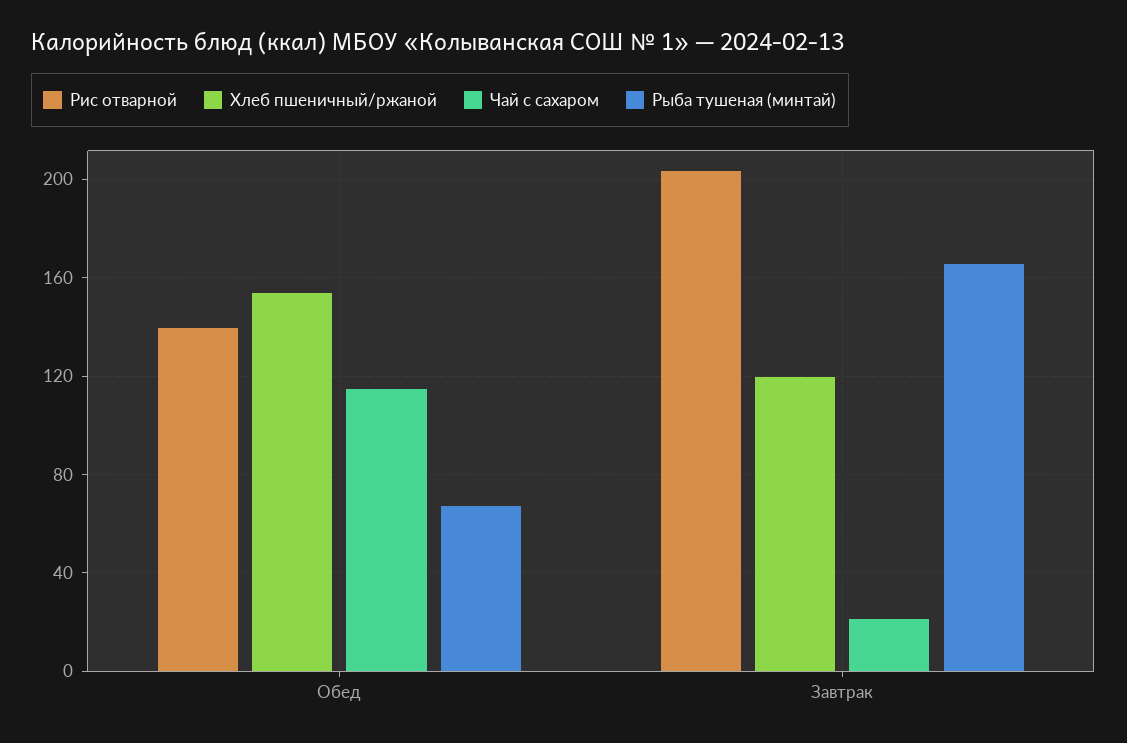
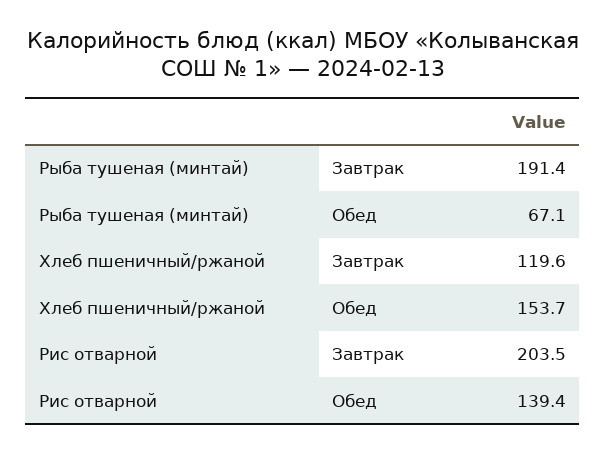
  {
    "Рис отварной": {
      "Обед": 139.4,
      "Завтрак": 203.5
    },
    "Хлеб пшеничный/ржаной": {
      "Обед": 153.7,
      "Завтрак": 119.6
    },
-   "Чай с сахаром": {
-     "Обед": 115,
-     "Завтрак": 20
-   },
    "Рыба тушеная (минтай)": {
      "Обед": 67.1,
-     "Завтрак": 165
+     "Завтрак": 191.4
    }
  }

